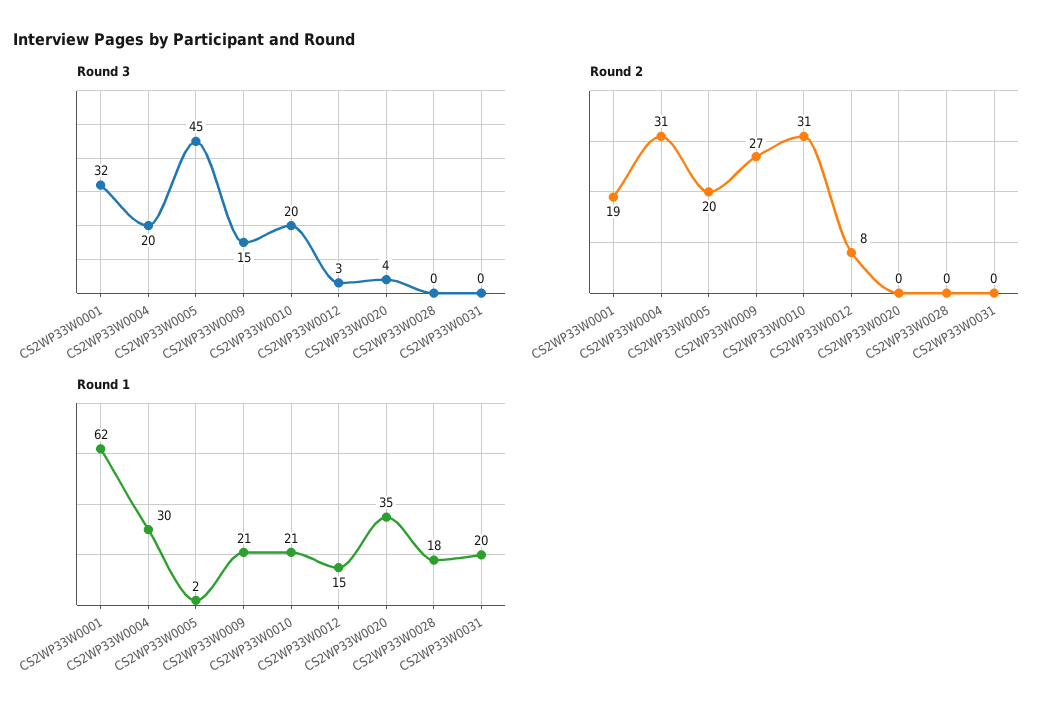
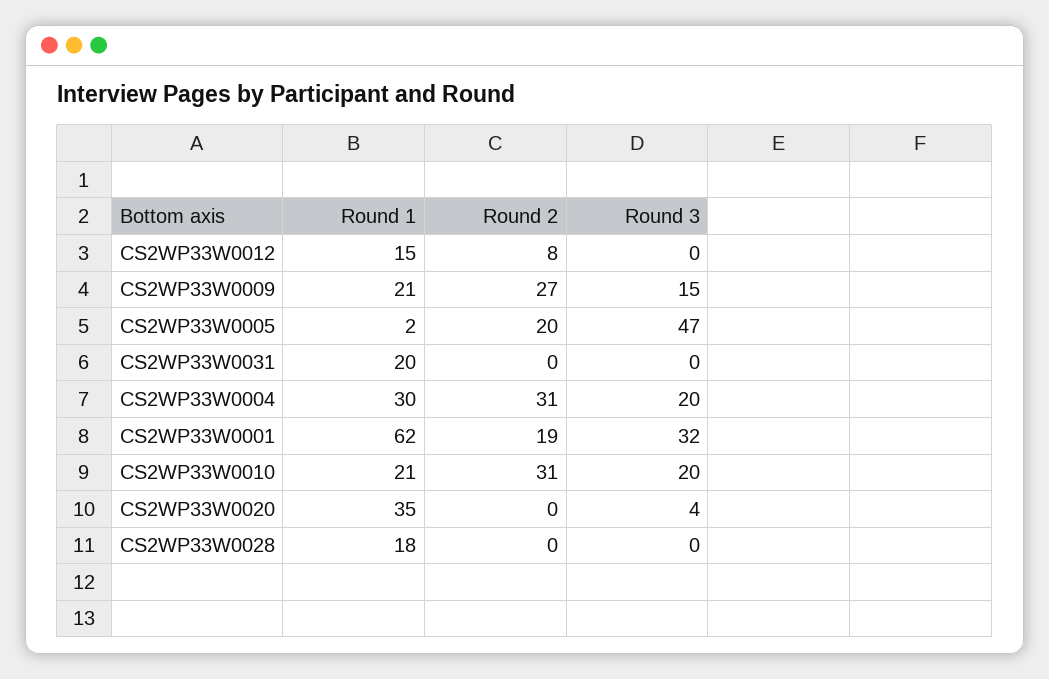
  {
    "Round 3": {
      "CS2WP33W0001": 32,
      "CS2WP33W0004": 20,
-     "CS2WP33W0005": 45,
+     "CS2WP33W0005": 47,
      "CS2WP33W0009": 15,
      "CS2WP33W0010": 20,
-     "CS2WP33W0012": 3,
+     "CS2WP33W0012": 0,
      "CS2WP33W0020": 4,
      "CS2WP33W0028": 0,
      "CS2WP33W0031": 0
    },
    "Round 2": {
      "CS2WP33W0001": 19,
      "CS2WP33W0004": 31,
      "CS2WP33W0005": 20,
      "CS2WP33W0009": 27,
      "CS2WP33W0010": 31,
      "CS2WP33W0012": 8,
      "CS2WP33W0020": 0,
      "CS2WP33W0028": 0,
      "CS2WP33W0031": 0
    },
    "Round 1": {
      "CS2WP33W0001": 62,
      "CS2WP33W0004": 30,
      "CS2WP33W0005": 2,
      "CS2WP33W0009": 21,
      "CS2WP33W0010": 21,
      "CS2WP33W0012": 15,
      "CS2WP33W0020": 35,
      "CS2WP33W0028": 18,
      "CS2WP33W0031": 20
    }
  }

